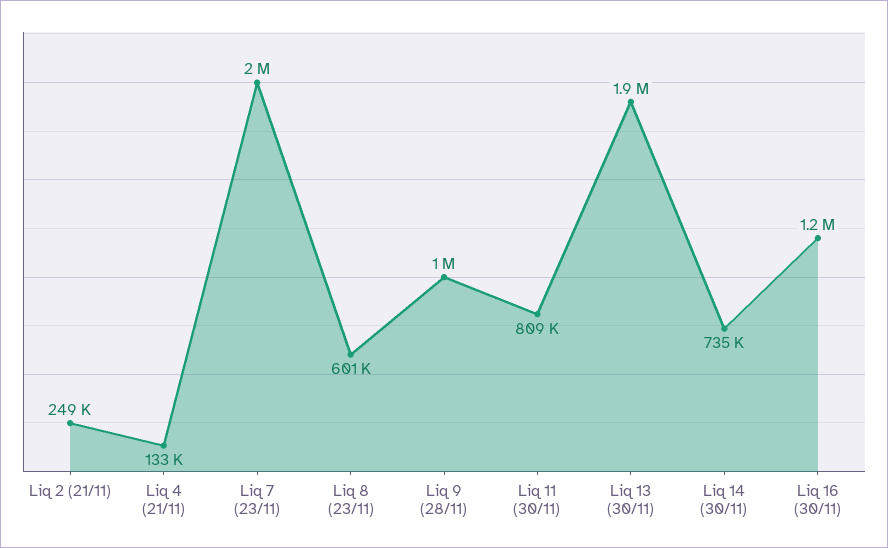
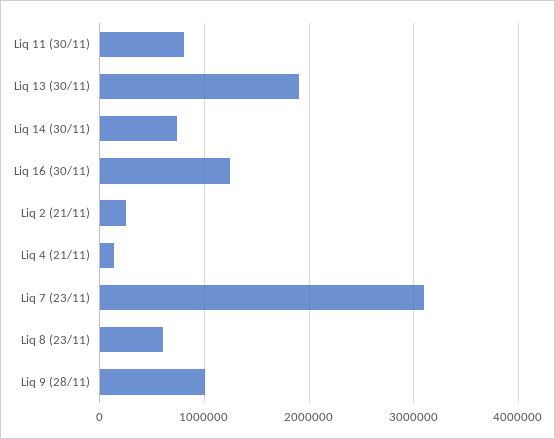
  {
    "Liq 2 (21/11)": 249000,
    "Liq 4 (21/11)": 133000,
-   "Liq 7 (23/11)": 2000000,
+   "Liq 7 (23/11)": 3100000,
    "Liq 8 (23/11)": 601000,
    "Liq 9 (28/11)": 1000000,
    "Liq 11 (30/11)": 809000,
    "Liq 13 (30/11)": 1900000,
    "Liq 14 (30/11)": 735000,
    "Liq 16 (30/11)": 1200000
  }

